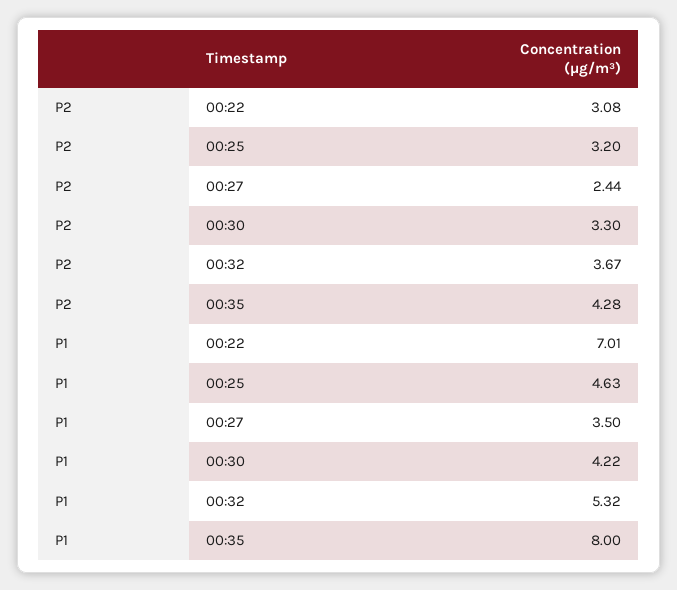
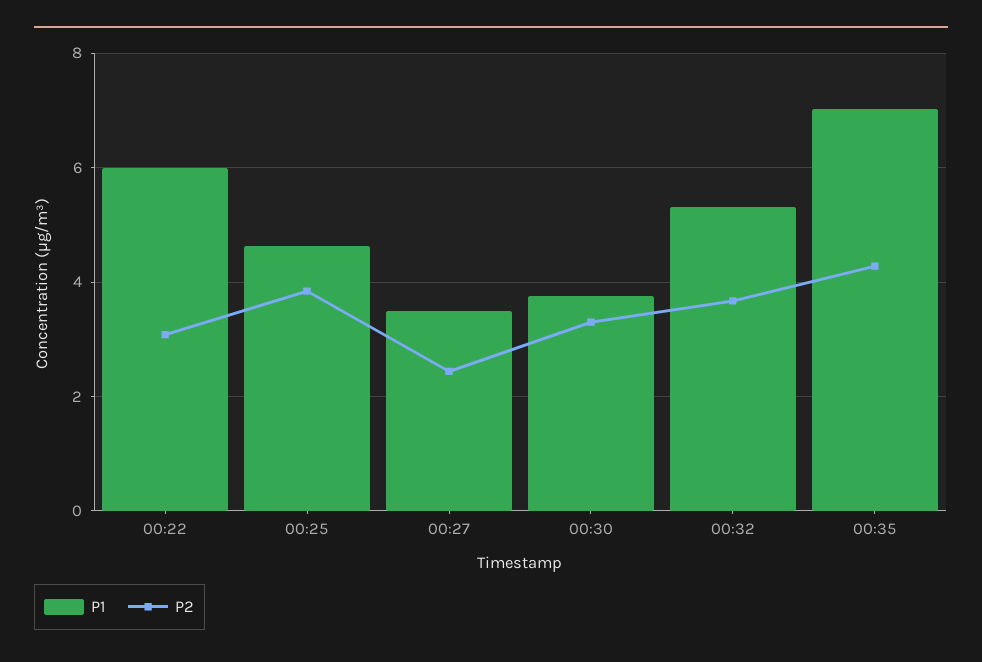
  {
    "P2": {
      "00:22": 3.08,
-     "00:25": 3.2,
+     "00:25": 3.8,
      "00:27": 2.44,
      "00:30": 3.3,
      "00:32": 3.67,
      "00:35": 4.28
    },
    "P1": {
-     "00:22": 7.01,
+     "00:22": 6,
      "00:25": 4.63,
      "00:27": 3.5,
-     "00:30": 4.22,
+     "00:30": 3.8,
      "00:32": 5.32,
-     "00:35": 8
+     "00:35": 7
    }
  }

